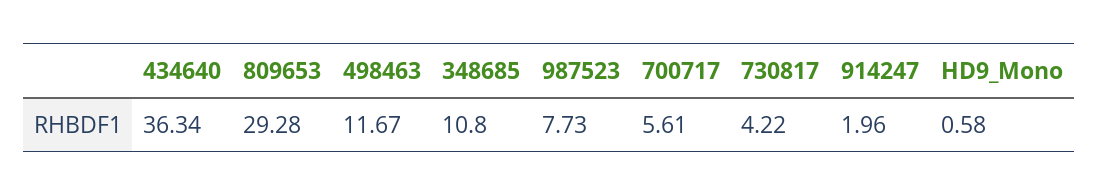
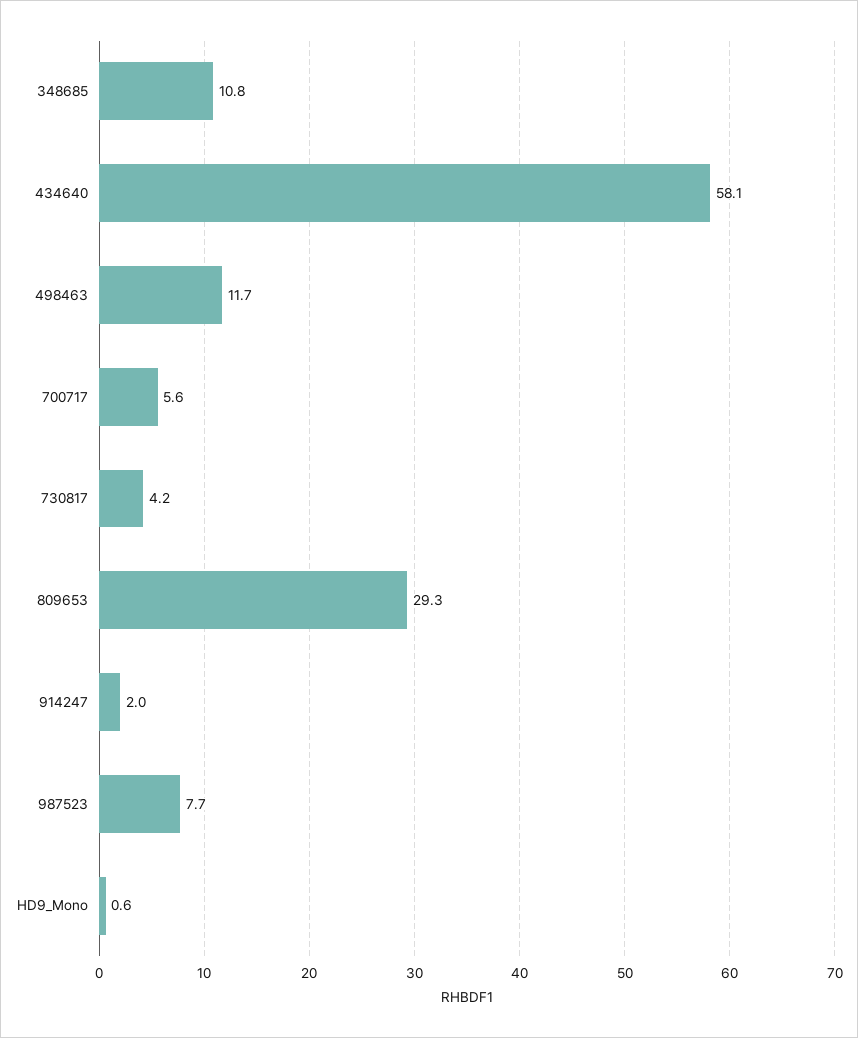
  {
-   "434640": 36.34,
+   "434640": 58.1,
    "809653": 29.28,
    "498463": 11.67,
    "348685": 10.8,
    "987523": 7.73,
    "700717": 5.61,
    "730817": 4.22,
    "914247": 1.96,
    "HD9_Mono": 0.58
  }

